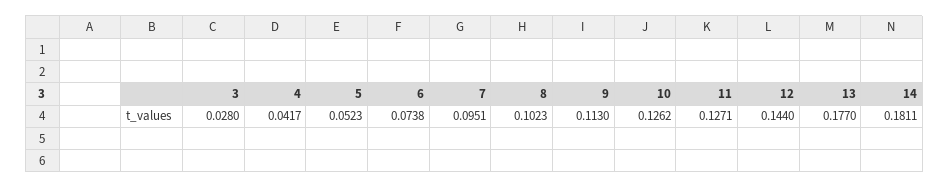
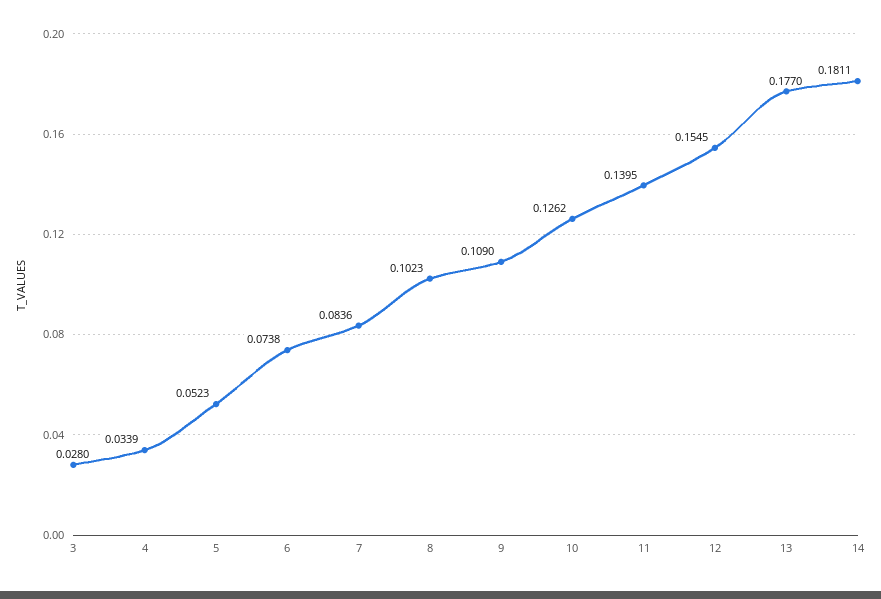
  {
    "3": 0.028,
-   "4": 0.0417,
+   "4": 0.0339,
    "5": 0.0523,
    "6": 0.0738,
-   "7": 0.0951,
+   "7": 0.0836,
    "8": 0.1023,
-   "9": 0.113,
+   "9": 0.109,
    "10": 0.1262,
-   "11": 0.1271,
+   "11": 0.1395,
-   "12": 0.144,
+   "12": 0.1545,
    "13": 0.177,
    "14": 0.1811
  }

